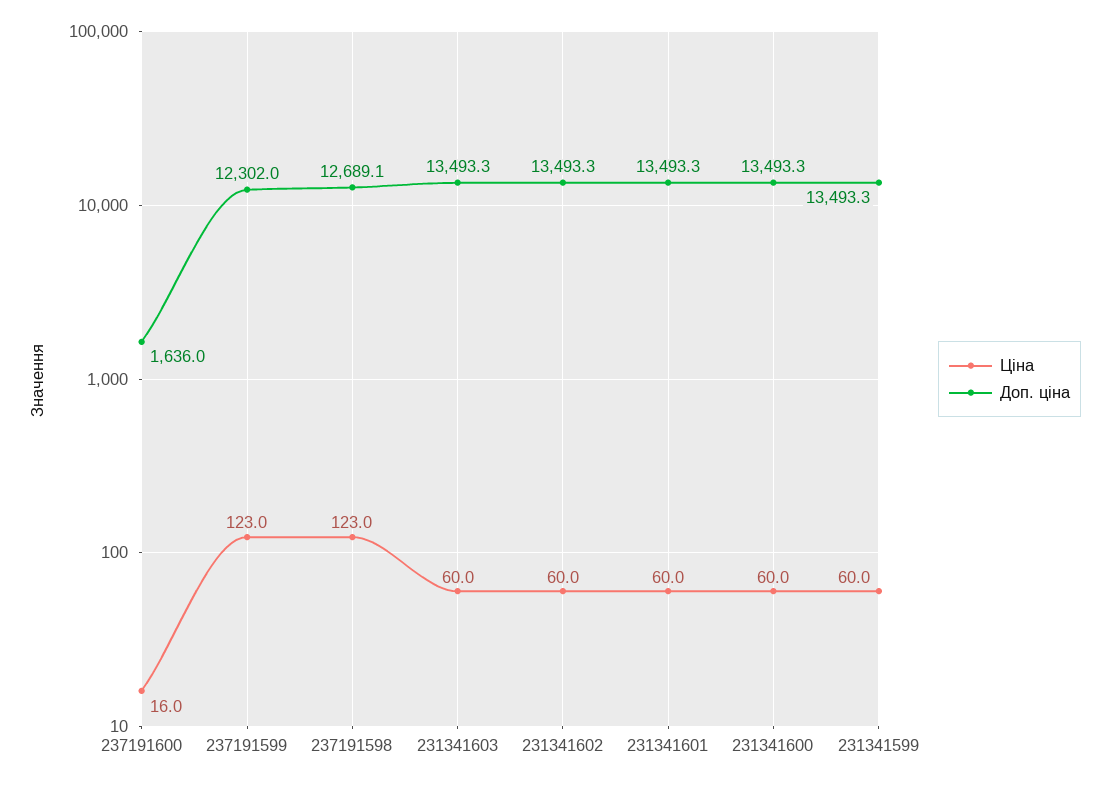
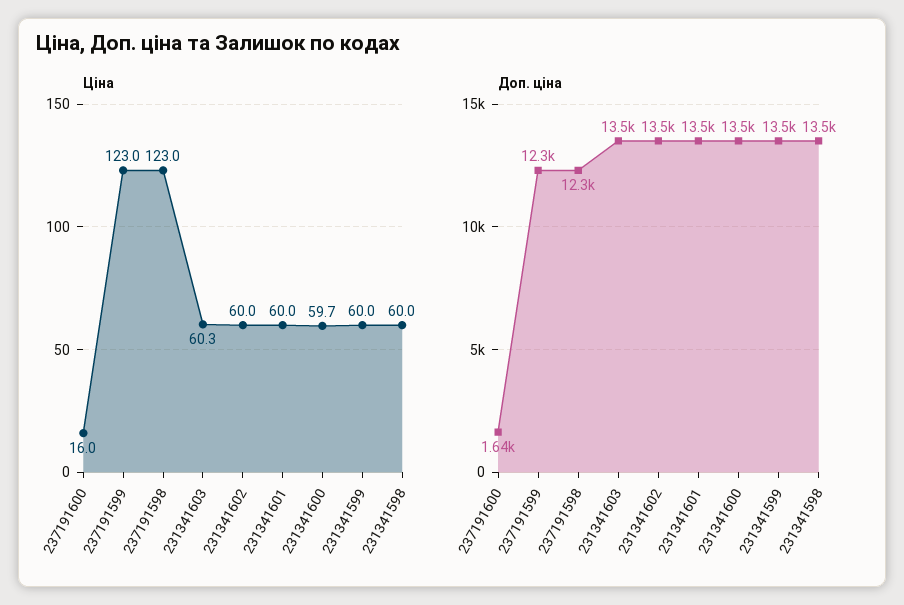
  {
    "Ціна": {
      "237191600": 16,
      "237191599": 123,
      "237191598": 123,
-     "231341603": 60,
+     "231341603": 60.3,
      "231341602": 60,
      "231341601": 60,
-     "231341600": 60,
+     "231341600": 59.7,
-     "231341599": 60
+     "231341599": 60,
+     "231341598": 60
    },
    "Доп. ціна": {
      "237191600": 1636,
      "237191599": 12302,
-     "237191598": 12689.1,
+     "237191598": 12300,
      "231341603": 13493.3,
      "231341602": 13493.3,
      "231341601": 13493.3,
      "231341600": 13493.3,
-     "231341599": 13493.3
+     "231341599": 13493.3,
+     "231341598": 13500
    }
  }

